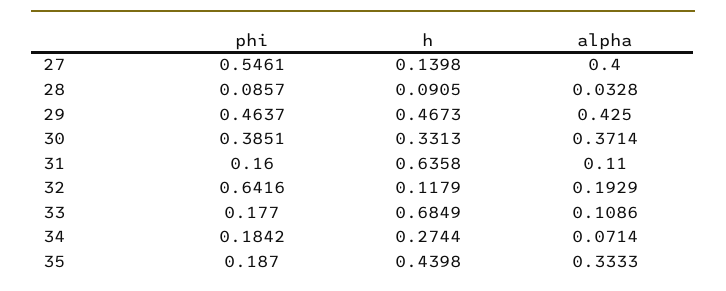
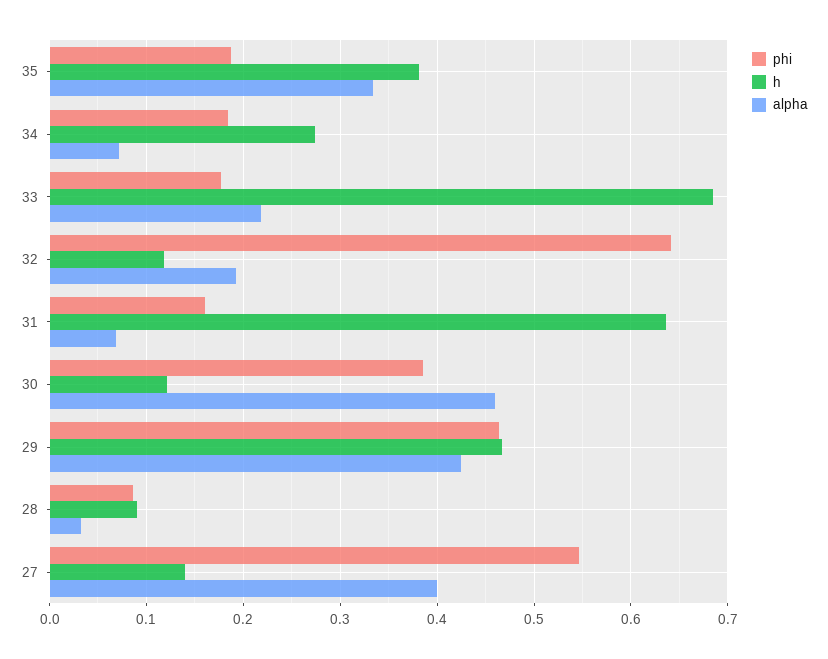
  {
    "phi": {
      "27": 0.5461,
      "28": 0.0857,
      "29": 0.4637,
      "30": 0.3851,
      "31": 0.16,
      "32": 0.6416,
      "33": 0.177,
      "34": 0.1842,
      "35": 0.187
    },
    "h": {
      "27": 0.1398,
      "28": 0.0905,
      "29": 0.4673,
-     "30": 0.3313,
+     "30": 0.12,
      "31": 0.6358,
      "32": 0.1179,
      "33": 0.6849,
      "34": 0.2744,
-     "35": 0.4398
+     "35": 0.38
    },
    "alpha": {
      "27": 0.4,
      "28": 0.0328,
      "29": 0.425,
-     "30": 0.3714,
+     "30": 0.46,
-     "31": 0.11,
+     "31": 0.07,
      "32": 0.1929,
-     "33": 0.1086,
+     "33": 0.22,
      "34": 0.0714,
      "35": 0.3333
    }
  }

